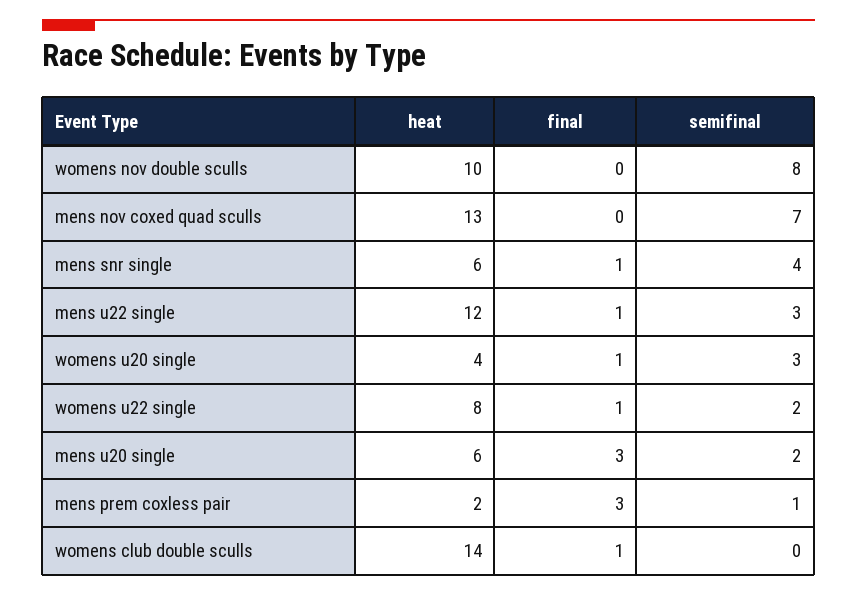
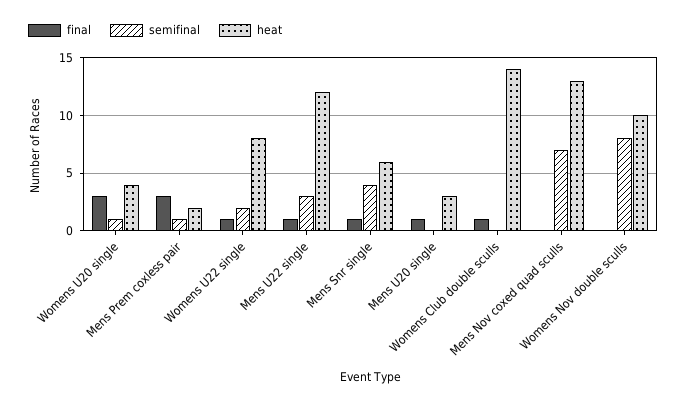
  {
    "heat": {
      "womens nov double sculls": 10,
      "mens nov coxed quad sculls": 13,
      "mens snr single": 6,
      "mens u22 single": 12,
      "womens u20 single": 4,
      "womens u22 single": 8,
-     "mens u20 single": 6,
+     "mens u20 single": 3,
      "mens prem coxless pair": 2,
      "womens club double sculls": 14
    },
    "final": {
      "womens nov double sculls": 0,
      "mens nov coxed quad sculls": 0,
      "mens snr single": 1,
      "mens u22 single": 1,
-     "womens u20 single": 1,
+     "womens u20 single": 3,
      "womens u22 single": 1,
-     "mens u20 single": 3,
+     "mens u20 single": 1,
      "mens prem coxless pair": 3,
      "womens club double sculls": 1
    },
    "semifinal": {
      "womens nov double sculls": 8,
      "mens nov coxed quad sculls": 7,
      "mens snr single": 4,
      "mens u22 single": 3,
-     "womens u20 single": 3,
+     "womens u20 single": 1,
      "womens u22 single": 2,
-     "mens u20 single": 2,
+     "mens u20 single": 0,
      "mens prem coxless pair": 1,
      "womens club double sculls": 0
    }
  }

